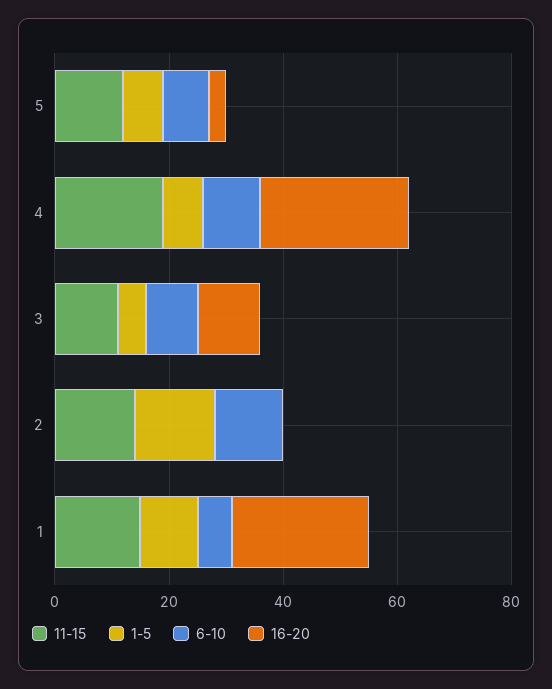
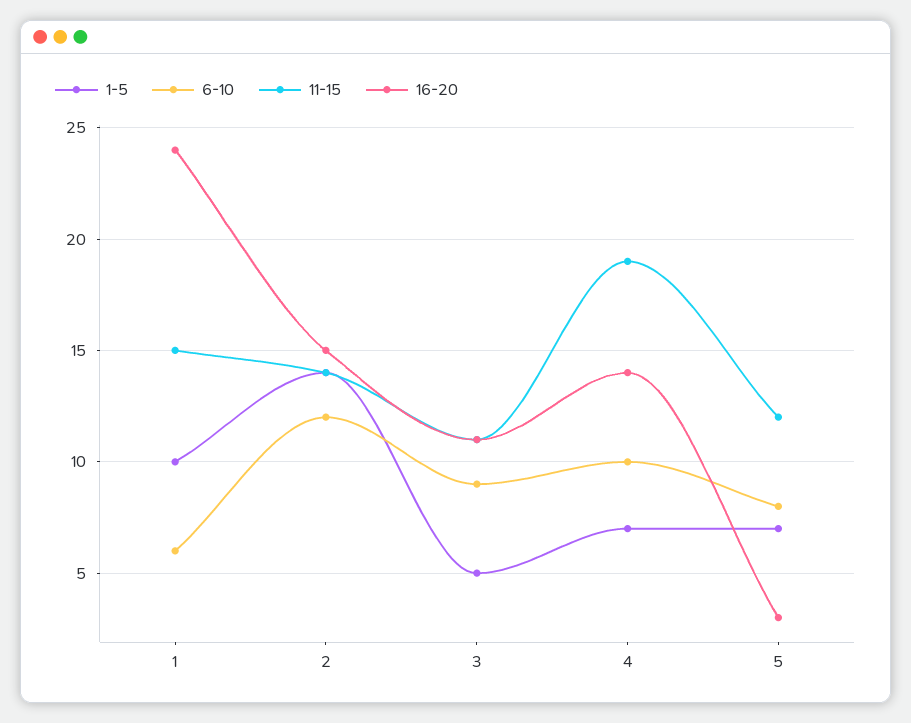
  {
    "11-15": {
      "5": 12,
      "4": 19,
      "3": 11,
      "2": 14,
      "1": 15
    },
    "1-5": {
      "5": 7,
      "4": 7,
      "3": 5,
      "2": 14,
      "1": 10
    },
    "6-10": {
      "5": 8,
      "4": 10,
      "3": 9,
      "2": 12,
      "1": 6
    },
    "16-20": {
      "5": 3,
-     "4": 25,
+     "4": 14,
      "3": 11,
-     "2": 0,
+     "2": 15,
      "1": 24
    }
  }

